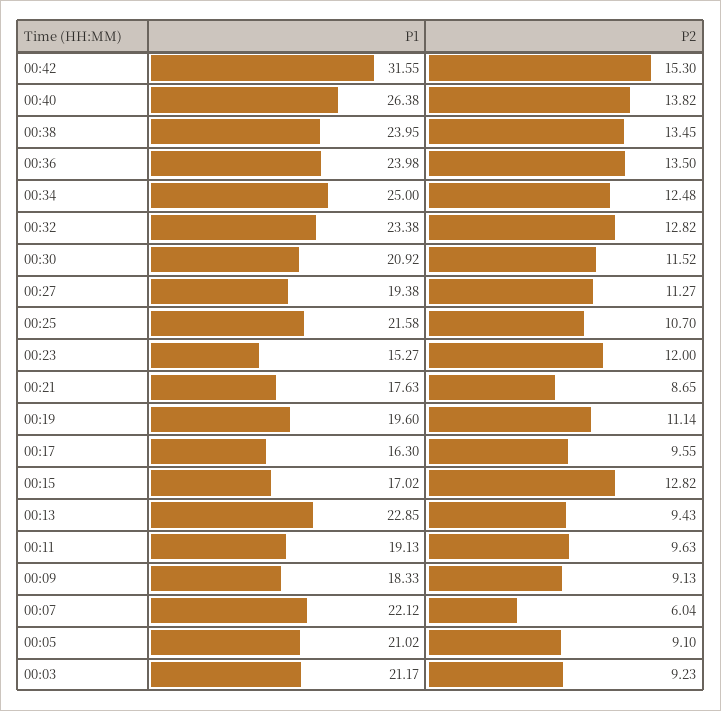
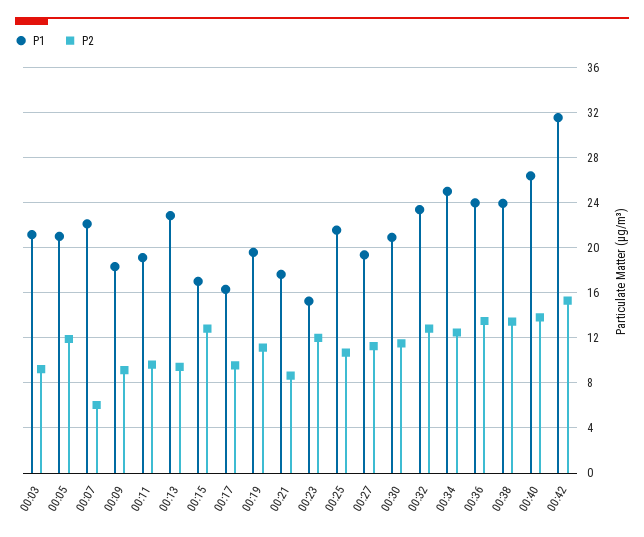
  {
    "P1": {
      "00:42": 31.55,
      "00:40": 26.38,
      "00:38": 23.95,
      "00:36": 23.98,
      "00:34": 25,
      "00:32": 23.38,
      "00:30": 20.92,
      "00:27": 19.38,
      "00:25": 21.58,
      "00:23": 15.27,
      "00:21": 17.63,
      "00:19": 19.6,
      "00:17": 16.3,
      "00:15": 17.02,
      "00:13": 22.85,
      "00:11": 19.13,
      "00:09": 18.33,
      "00:07": 22.12,
      "00:05": 21.02,
      "00:03": 21.17
    },
    "P2": {
      "00:42": 15.3,
      "00:40": 13.82,
      "00:38": 13.45,
      "00:36": 13.5,
      "00:34": 12.48,
      "00:32": 12.82,
      "00:30": 11.52,
      "00:27": 11.27,
      "00:25": 10.7,
      "00:23": 12,
      "00:21": 8.65,
      "00:19": 11.14,
      "00:17": 9.55,
      "00:15": 12.82,
      "00:13": 9.43,
      "00:11": 9.63,
      "00:09": 9.13,
      "00:07": 6.04,
-     "00:05": 9.1,
+     "00:05": 12,
      "00:03": 9.23
    }
  }

